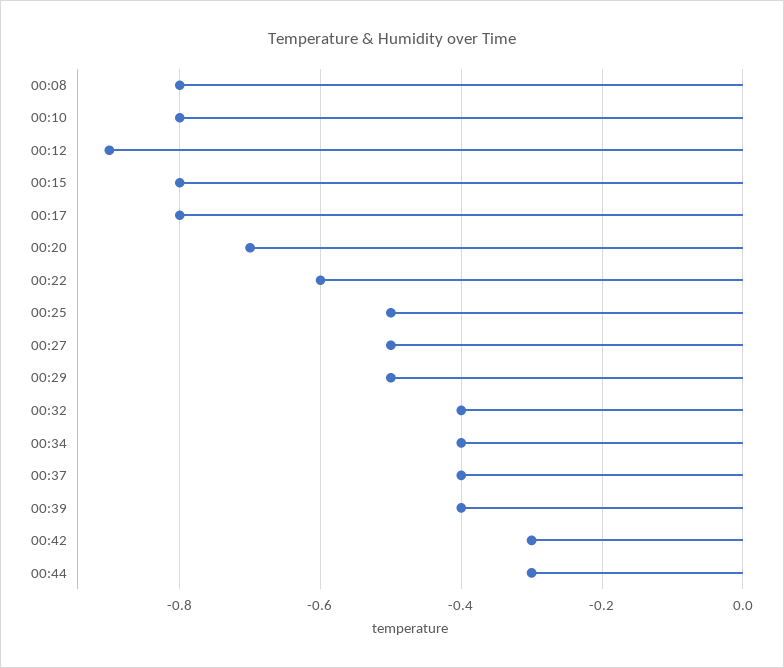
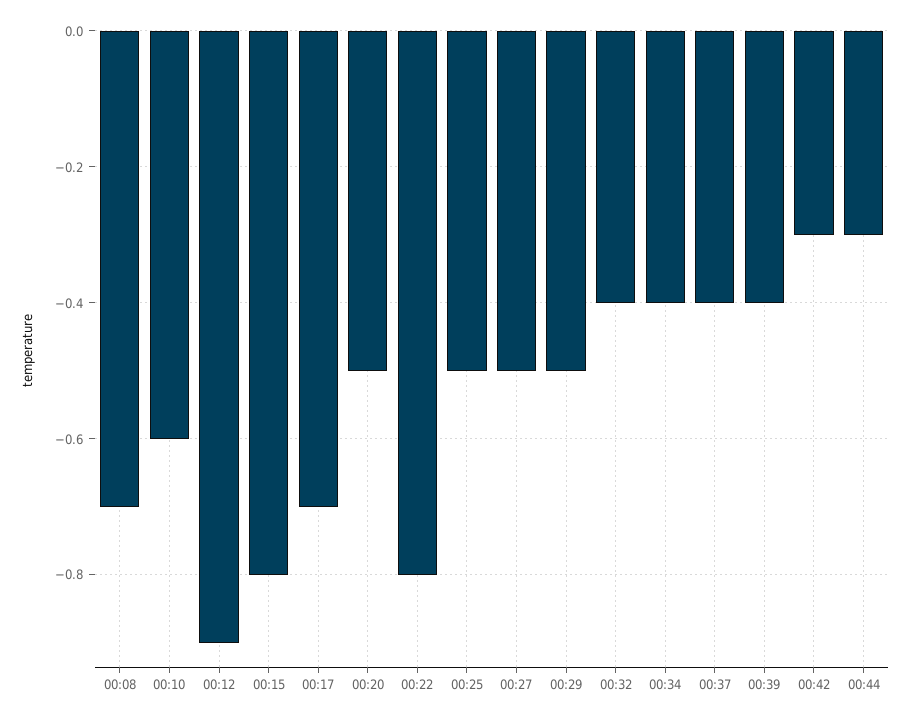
  {
-   "00:08": -0.8,
+   "00:08": -0.7,
-   "00:10": -0.8,
+   "00:10": -0.6,
    "00:12": -0.9,
    "00:15": -0.8,
-   "00:17": -0.8,
+   "00:17": -0.7,
-   "00:20": -0.7,
+   "00:20": -0.5,
-   "00:22": -0.6,
+   "00:22": -0.8,
    "00:25": -0.5,
    "00:27": -0.5,
    "00:29": -0.5,
    "00:32": -0.4,
    "00:34": -0.4,
    "00:37": -0.4,
    "00:39": -0.4,
    "00:42": -0.3,
    "00:44": -0.3
  }

